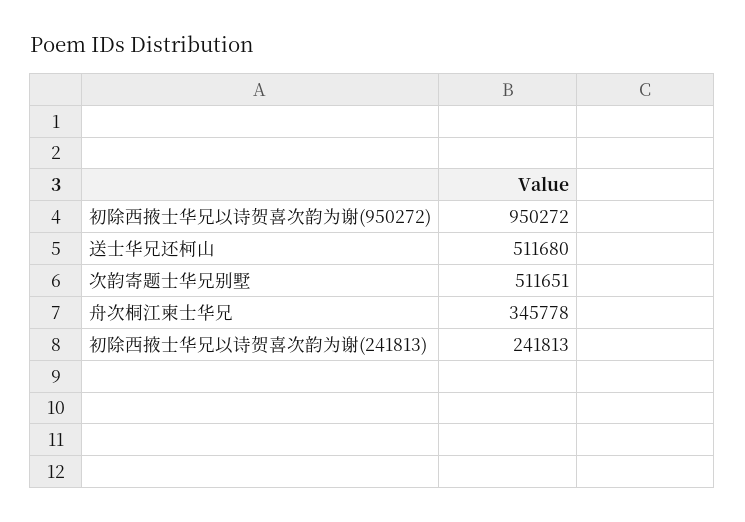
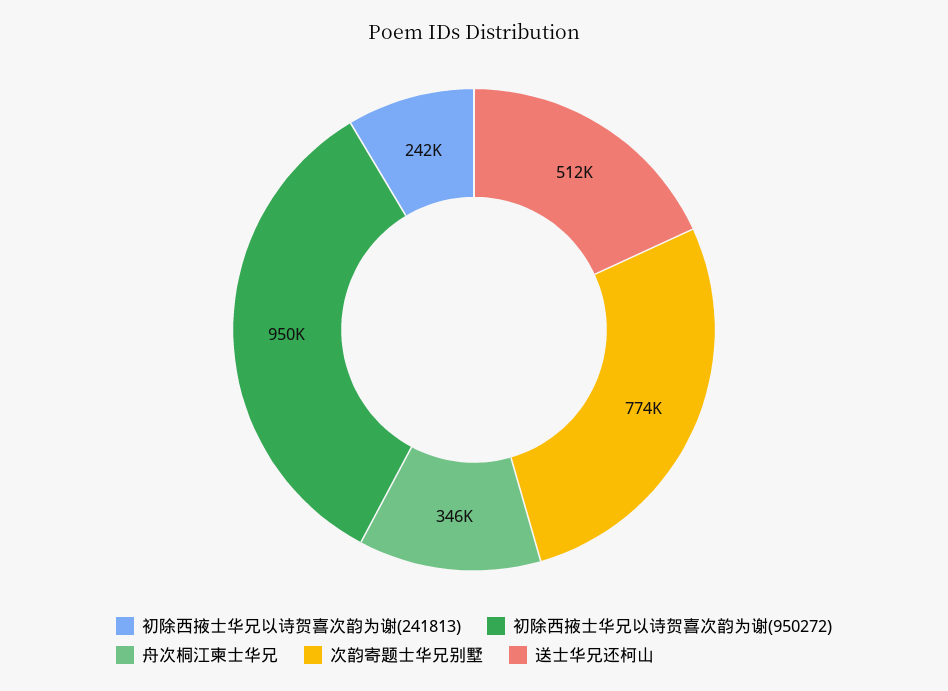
  {
    "初除西掖士华兄以诗贺喜次韵为谢(950272)": 950272,
    "送士华兄还柯山": 511680,
-   "次韵寄题士华兄别墅": 511651,
+   "次韵寄题士华兄别墅": 774000,
    "舟次桐江柬士华兄": 345778,
    "初除西掖士华兄以诗贺喜次韵为谢(241813)": 241813
  }

